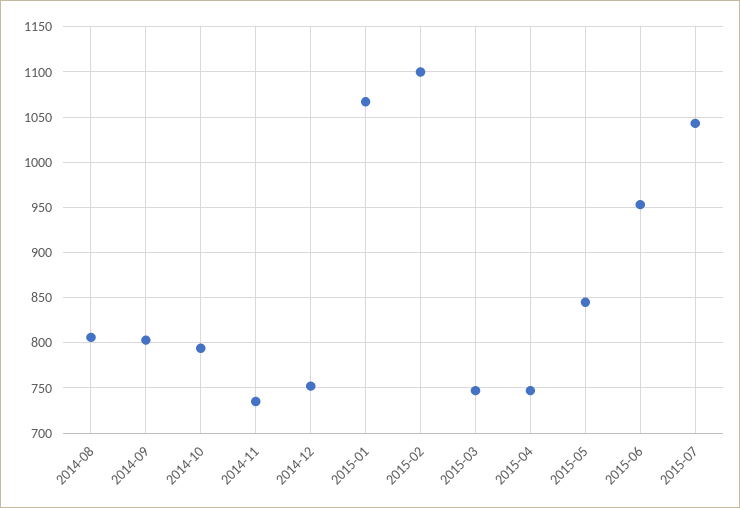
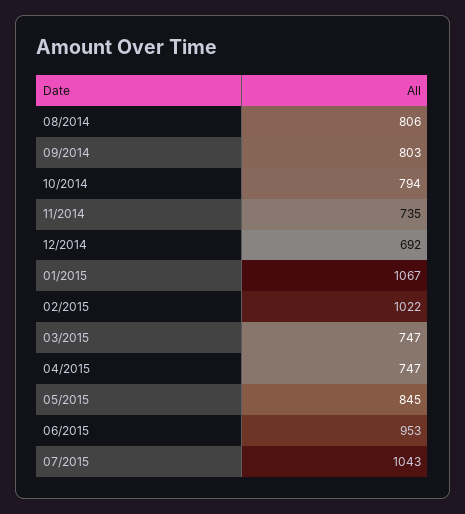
  {
    "2014-08": 806,
    "2014-09": 803,
    "2014-10": 794,
    "2014-11": 735,
-   "2014-12": 750,
+   "2014-12": 692,
    "2015-01": 1067,
-   "2015-02": 1100,
+   "2015-02": 1022,
    "2015-03": 747,
    "2015-04": 747,
    "2015-05": 845,
    "2015-06": 953,
    "2015-07": 1043
  }

